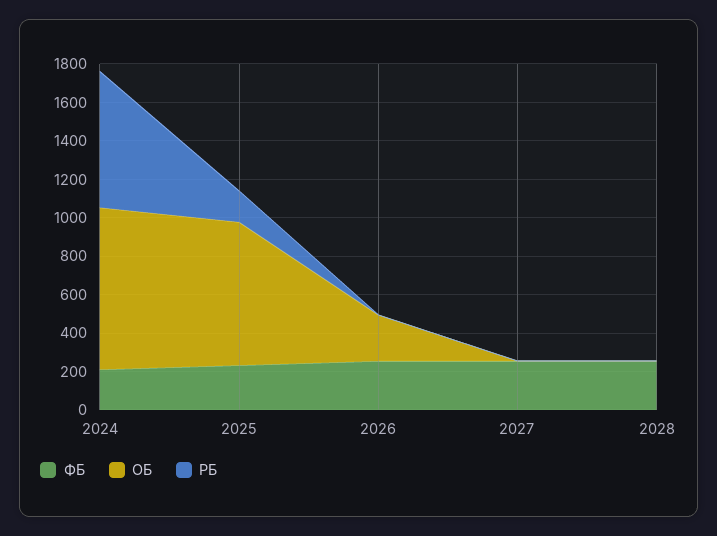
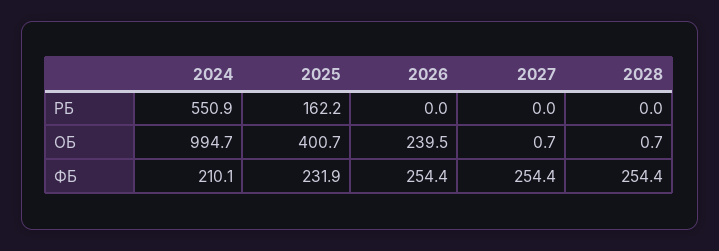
  {
    "ФБ": {
      "2024": 210.1,
      "2025": 231.9,
      "2026": 254.4,
      "2027": 254.4,
      "2028": 254.4
    },
    "ОБ": {
-     "2024": 850,
+     "2024": 994.7,
-     "2025": 750,
+     "2025": 400.7,
      "2026": 239.5,
      "2027": 0.7,
      "2028": 0.7
    },
    "РБ": {
-     "2024": 700,
+     "2024": 550.9,
      "2025": 162.2,
      "2026": 0,
      "2027": 0,
      "2028": 0
    }
  }

